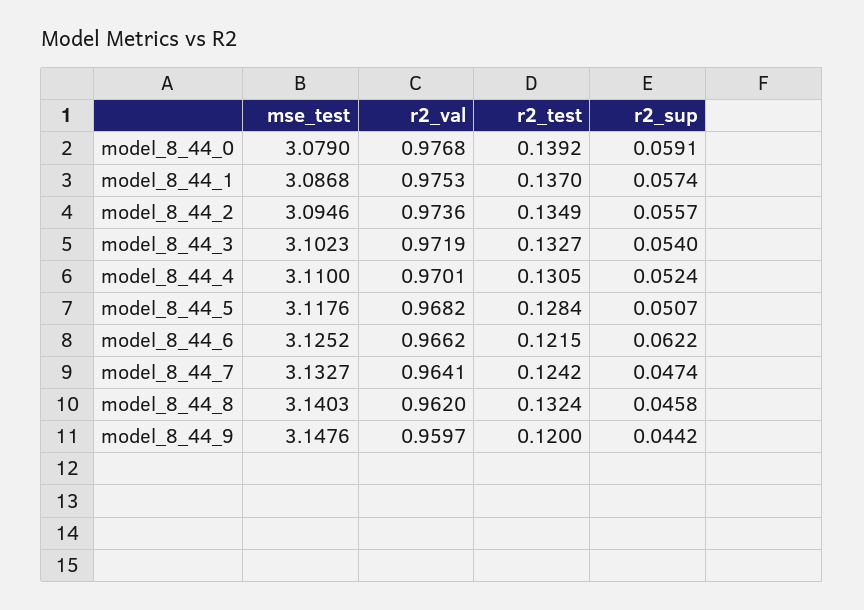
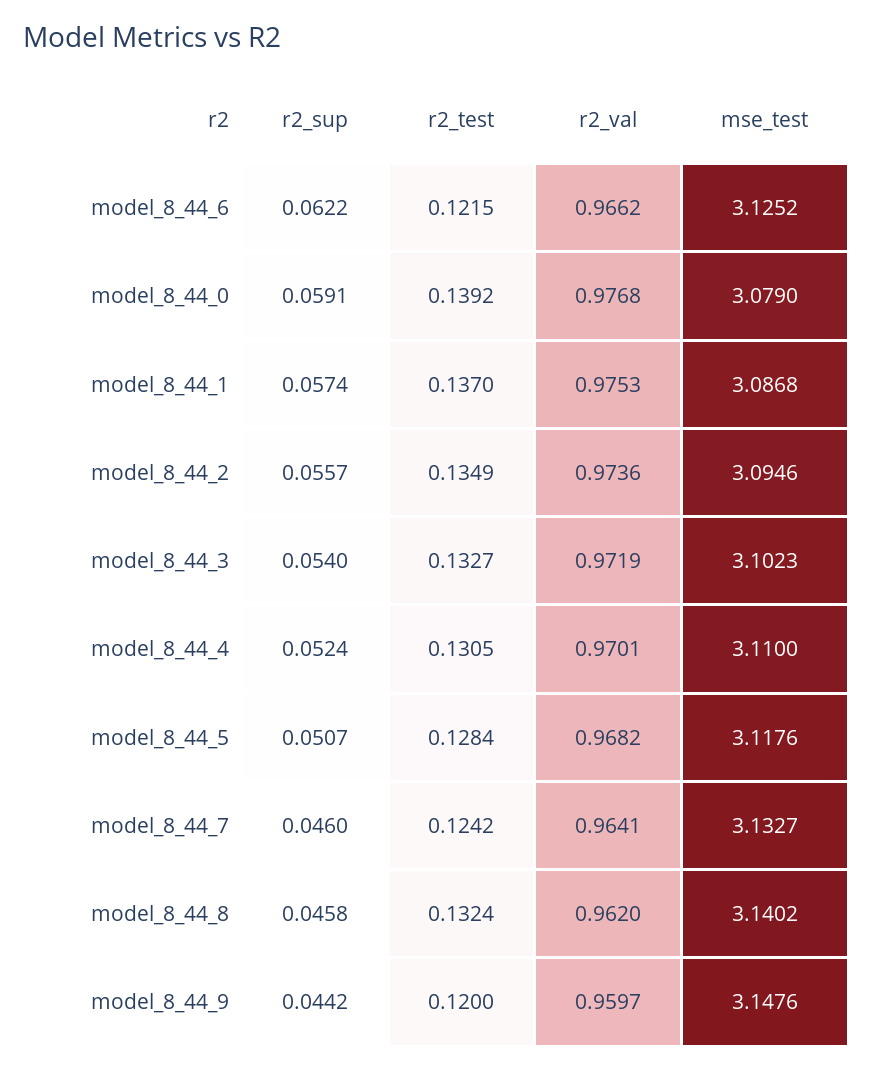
  {
    "mse_test": {
      "model_8_44_0": 3.079,
      "model_8_44_1": 3.0868,
      "model_8_44_2": 3.0946,
      "model_8_44_3": 3.1023,
      "model_8_44_4": 3.11,
      "model_8_44_5": 3.1176,
      "model_8_44_6": 3.1252,
      "model_8_44_7": 3.1327,
-     "model_8_44_8": 3.1403,
+     "model_8_44_8": 3.1402,
      "model_8_44_9": 3.1476
    },
    "r2_val": {
      "model_8_44_0": 0.9768,
      "model_8_44_1": 0.9753,
      "model_8_44_2": 0.9736,
      "model_8_44_3": 0.9719,
      "model_8_44_4": 0.9701,
      "model_8_44_5": 0.9682,
      "model_8_44_6": 0.9662,
      "model_8_44_7": 0.9641,
      "model_8_44_8": 0.962,
      "model_8_44_9": 0.9597
    },
    "r2_test": {
      "model_8_44_0": 0.1392,
      "model_8_44_1": 0.137,
      "model_8_44_2": 0.1349,
      "model_8_44_3": 0.1327,
      "model_8_44_4": 0.1305,
      "model_8_44_5": 0.1284,
      "model_8_44_6": 0.1215,
      "model_8_44_7": 0.1242,
      "model_8_44_8": 0.1324,
      "model_8_44_9": 0.12
    },
    "r2_sup": {
      "model_8_44_0": 0.0591,
      "model_8_44_1": 0.0574,
      "model_8_44_2": 0.0557,
      "model_8_44_3": 0.054,
      "model_8_44_4": 0.0524,
      "model_8_44_5": 0.0507,
      "model_8_44_6": 0.0622,
-     "model_8_44_7": 0.0474,
+     "model_8_44_7": 0.046,
      "model_8_44_8": 0.0458,
      "model_8_44_9": 0.0442
    }
  }

